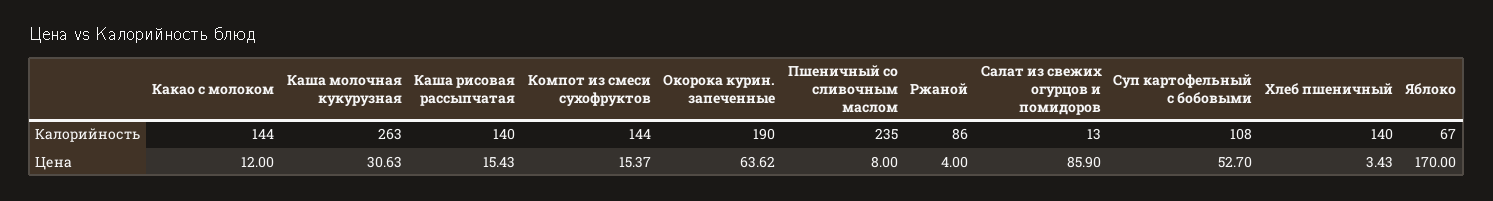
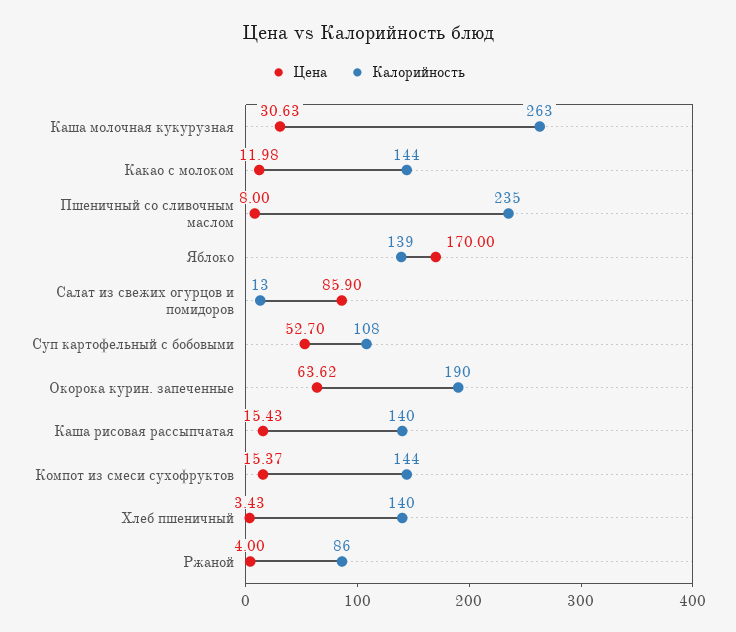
  {
    "Калорийность": {
      "Какао с молоком": 144,
      "Каша молочная кукурузная": 263,
      "Каша рисовая рассыпчатая": 140,
      "Компот из смеси сухофруктов": 144,
      "Окорока курин. запеченные": 190,
      "Пшеничный со сливочным маслом": 235,
      "Ржаной": 86,
      "Салат из свежих огурцов и помидоров": 13,
      "Суп картофельный с бобовыми": 108,
      "Хлеб пшеничный": 140,
-     "Яблоко": 67
+     "Яблоко": 139
    },
    "Цена": {
-     "Какао с молоком": 12,
+     "Какао с молоком": 11.98,
      "Каша молочная кукурузная": 30.63,
      "Каша рисовая рассыпчатая": 15.43,
      "Компот из смеси сухофруктов": 15.37,
      "Окорока курин. запеченные": 63.62,
      "Пшеничный со сливочным маслом": 8,
      "Ржаной": 4,
      "Салат из свежих огурцов и помидоров": 85.9,
      "Суп картофельный с бобовыми": 52.7,
      "Хлеб пшеничный": 3.43,
      "Яблоко": 170
    }
  }

